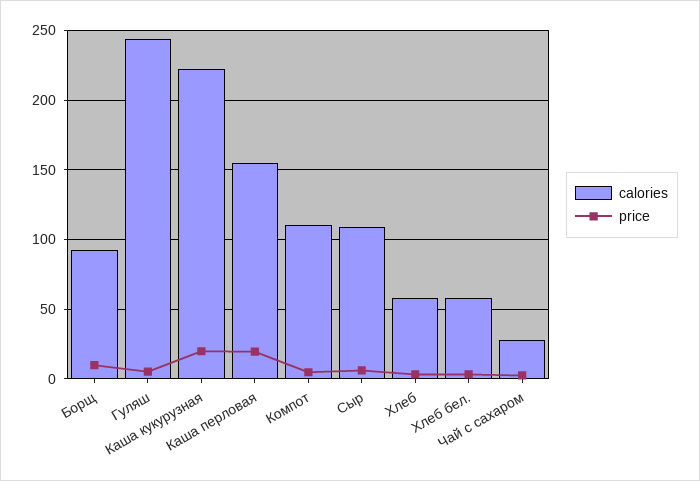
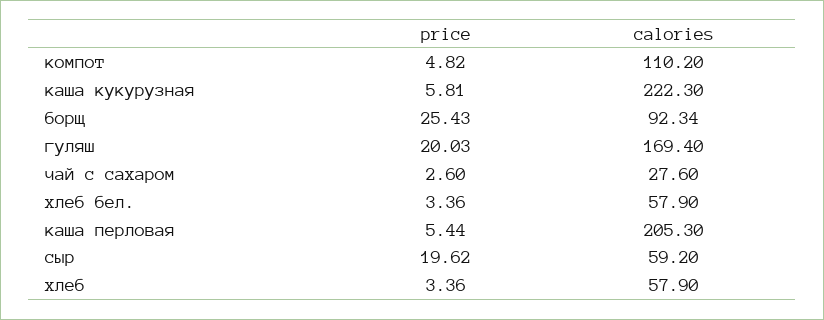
  {
    "calories": {
      "Борщ": 92.34,
-     "Гуляш": 245,
+     "Гуляш": 169.4,
      "Каша кукурузная": 222.3,
-     "Каша перловая": 155,
+     "Каша перловая": 205.3,
      "Компот": 110.2,
-     "Сыр": 110,
+     "Сыр": 59.2,
      "Хлеб": 57.9,
      "Хлеб бел.": 57.9,
      "Чай с сахаром": 27.6
    },
    "price": {
-     "Борщ": 10,
+     "Борщ": 25.43,
-     "Гуляш": 5,
+     "Гуляш": 20.03,
-     "Каша кукурузная": 20,
+     "Каша кукурузная": 5.81,
-     "Каша перловая": 20,
+     "Каша перловая": 5.44,
      "Компот": 4.82,
-     "Сыр": 5,
+     "Сыр": 19.62,
      "Хлеб": 3.36,
      "Хлеб бел.": 3.36,
      "Чай с сахаром": 2.6
    }
  }

